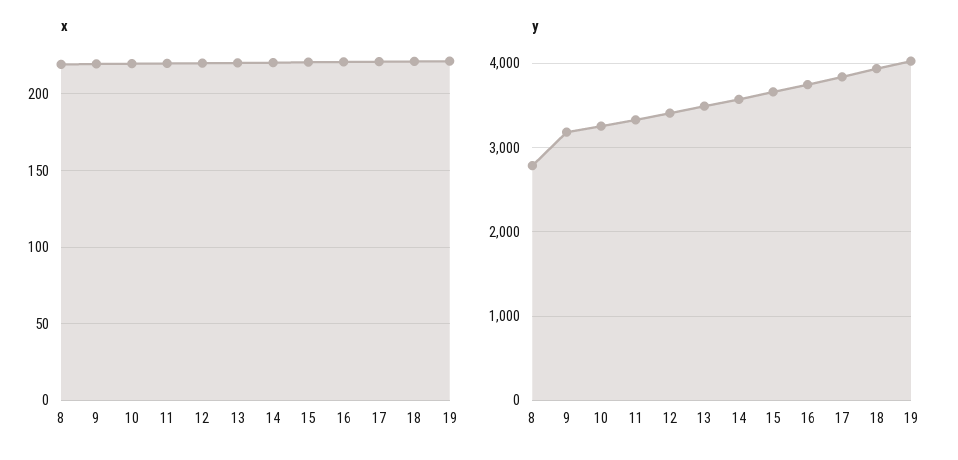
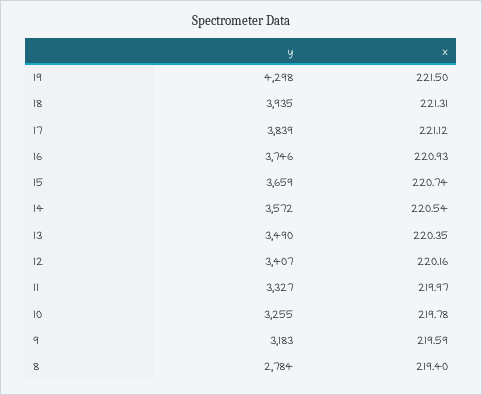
  {
    "x": {
      "8": 219.4,
      "9": 219.59,
      "10": 219.78,
      "11": 219.97,
      "12": 220.16,
      "13": 220.35,
      "14": 220.54,
      "15": 220.74,
      "16": 220.93,
      "17": 221.12,
      "18": 221.31,
      "19": 221.5
    },
    "y": {
      "8": 2784,
      "9": 3183,
      "10": 3255,
      "11": 3327,
      "12": 3407,
      "13": 3490,
      "14": 3572,
      "15": 3659,
      "16": 3746,
      "17": 3839,
      "18": 3935,
-     "19": 4000
+     "19": 4298
    }
  }

